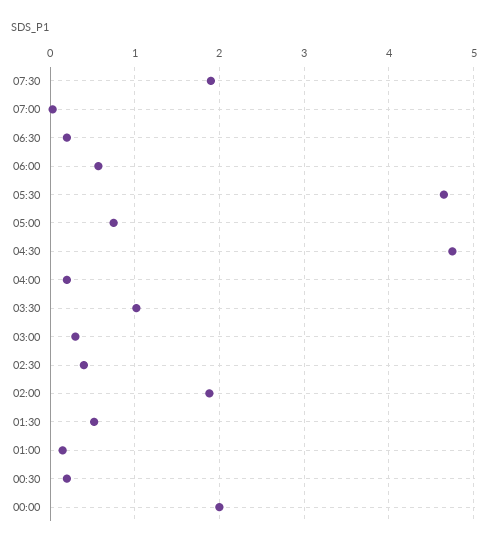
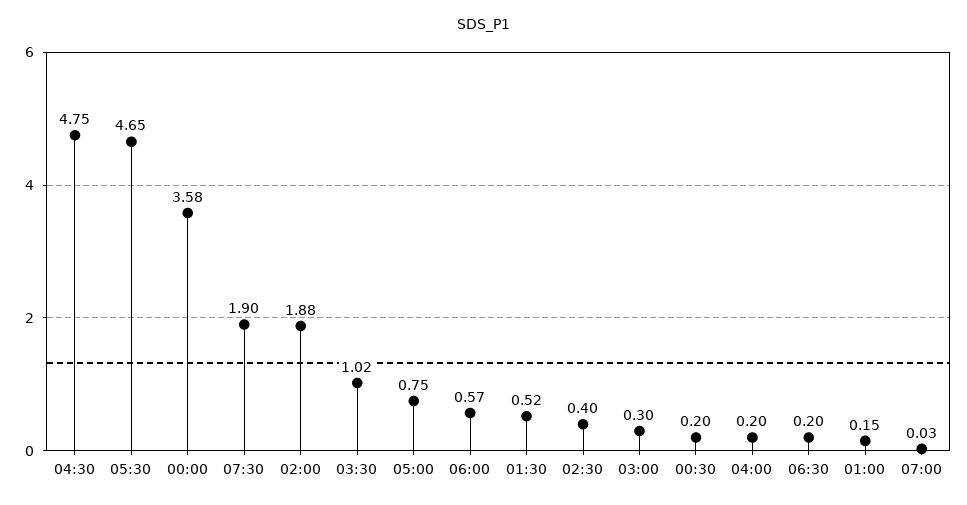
  {
    "07:30": 1.9,
    "07:00": 0.03,
    "06:30": 0.2,
    "06:00": 0.57,
    "05:30": 4.65,
    "05:00": 0.75,
    "04:30": 4.75,
    "04:00": 0.2,
    "03:30": 1.02,
    "03:00": 0.3,
    "02:30": 0.4,
    "02:00": 1.88,
    "01:30": 0.52,
    "01:00": 0.15,
    "00:30": 0.2,
-   "00:00": 2
+   "00:00": 3.58
  }

